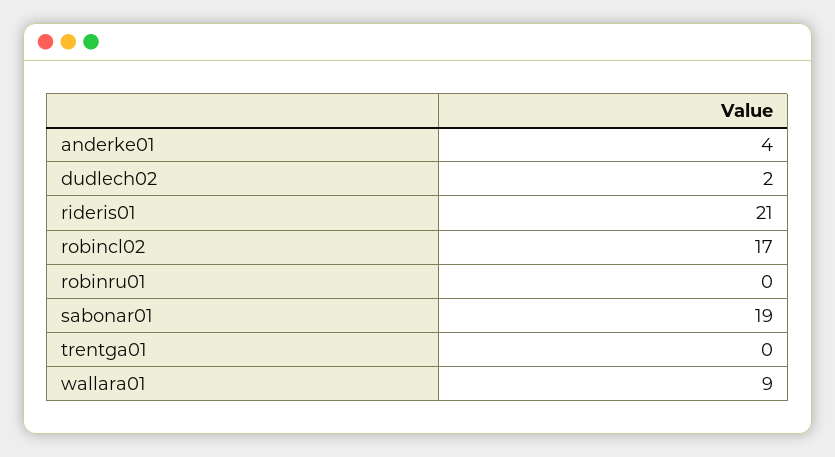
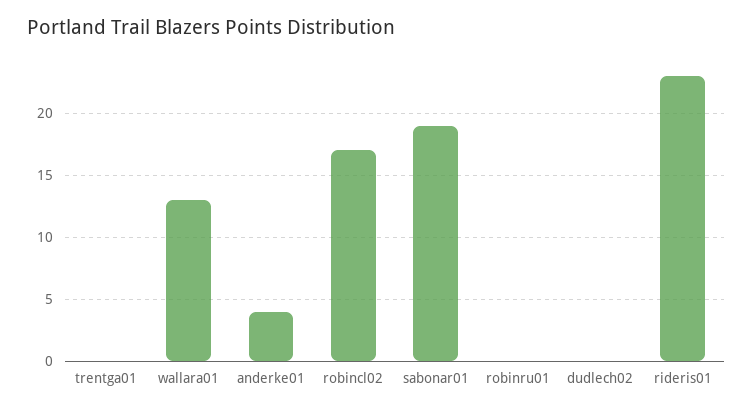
  {
    "anderke01": 4,
-   "dudlech02": 2,
+   "dudlech02": 0,
-   "rideris01": 21,
+   "rideris01": 23,
    "robincl02": 17,
    "robinru01": 0,
    "sabonar01": 19,
    "trentga01": 0,
-   "wallara01": 9
+   "wallara01": 13
  }

